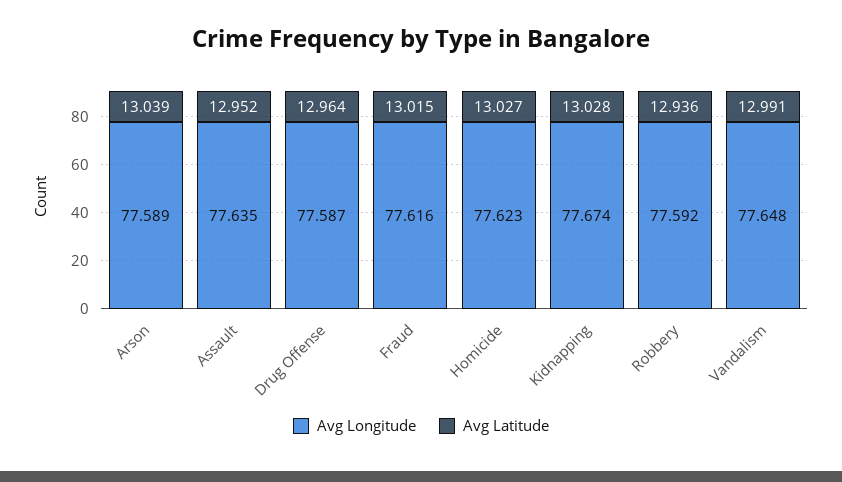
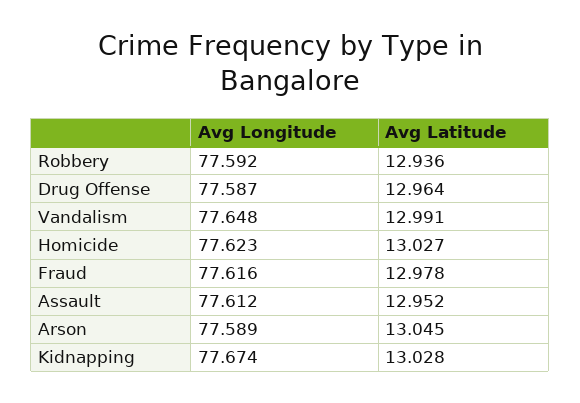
  {
    "Avg Longitude": {
      "Arson": 77.589,
-     "Assault": 77.635,
+     "Assault": 77.612,
      "Drug Offense": 77.587,
      "Fraud": 77.616,
      "Homicide": 77.623,
      "Kidnapping": 77.674,
      "Robbery": 77.592,
      "Vandalism": 77.648
    },
    "Avg Latitude": {
-     "Arson": 13.039,
+     "Arson": 13.045,
      "Assault": 12.952,
      "Drug Offense": 12.964,
-     "Fraud": 13.015,
+     "Fraud": 12.978,
      "Homicide": 13.027,
      "Kidnapping": 13.028,
      "Robbery": 12.936,
      "Vandalism": 12.991
    }
  }

